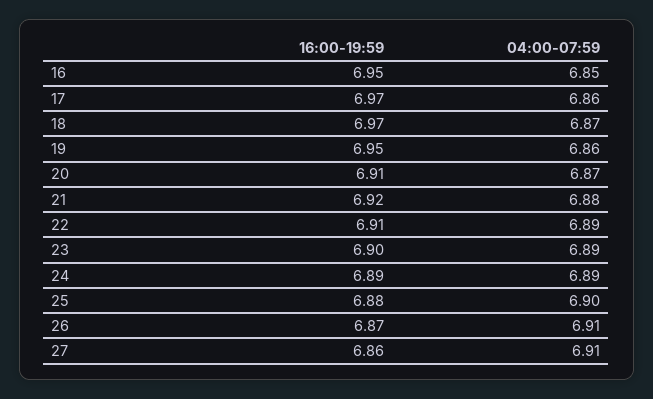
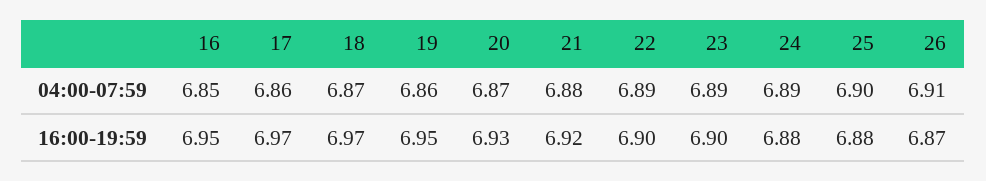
  {
    "16:00-19:59": {
      "16": 6.95,
      "17": 6.97,
      "18": 6.97,
      "19": 6.95,
-     "20": 6.91,
+     "20": 6.93,
      "21": 6.92,
-     "22": 6.91,
+     "22": 6.9,
      "23": 6.9,
-     "24": 6.89,
+     "24": 6.88,
      "25": 6.88,
-     "26": 6.87,
+     "26": 6.87
-     "27": 6.86
    },
    "04:00-07:59": {
      "16": 6.85,
      "17": 6.86,
      "18": 6.87,
      "19": 6.86,
      "20": 6.87,
      "21": 6.88,
      "22": 6.89,
      "23": 6.89,
      "24": 6.89,
      "25": 6.9,
-     "26": 6.91,
+     "26": 6.91
-     "27": 6.91
    }
  }

